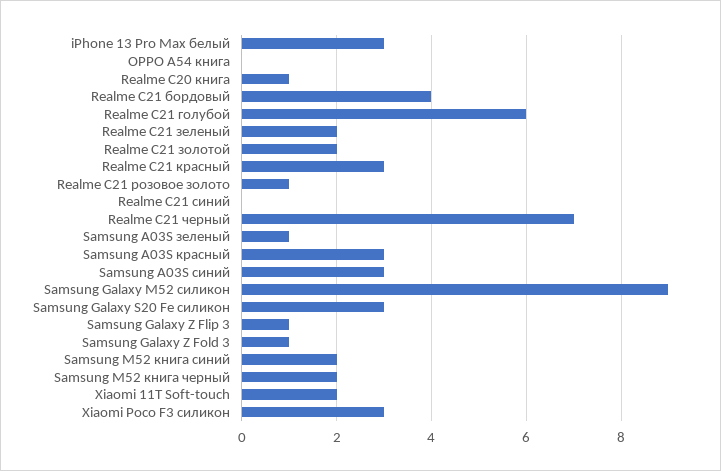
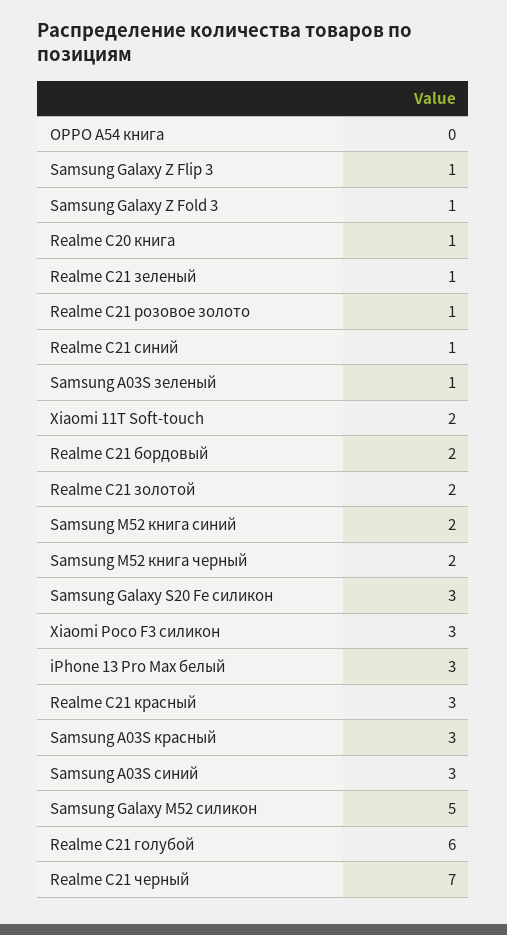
  {
    "iPhone 13 Pro Max белый": 3,
    "OPPO A54 книга": 0,
    "Realme C20 книга": 1,
-   "Realme C21 бордовый": 4,
+   "Realme C21 бордовый": 2,
    "Realme C21 голубой": 6,
-   "Realme C21 зеленый": 2,
+   "Realme C21 зеленый": 1,
    "Realme C21 золотой": 2,
    "Realme C21 красный": 3,
    "Realme C21 розовое золото": 1,
-   "Realme C21 синий": 0,
+   "Realme C21 синий": 1,
    "Realme C21 черный": 7,
    "Samsung A03S зеленый": 1,
    "Samsung A03S красный": 3,
    "Samsung A03S синий": 3,
-   "Samsung Galaxy M52 силикон": 9,
+   "Samsung Galaxy M52 силикон": 5,
    "Samsung Galaxy S20 Fe силикон": 3,
    "Samsung Galaxy Z Flip 3": 1,
    "Samsung Galaxy Z Fold 3": 1,
    "Samsung M52 книга синий": 2,
    "Samsung M52 книга черный": 2,
    "Xiaomi 11T Soft-touch": 2,
    "Xiaomi Poco F3 силикон": 3
  }

